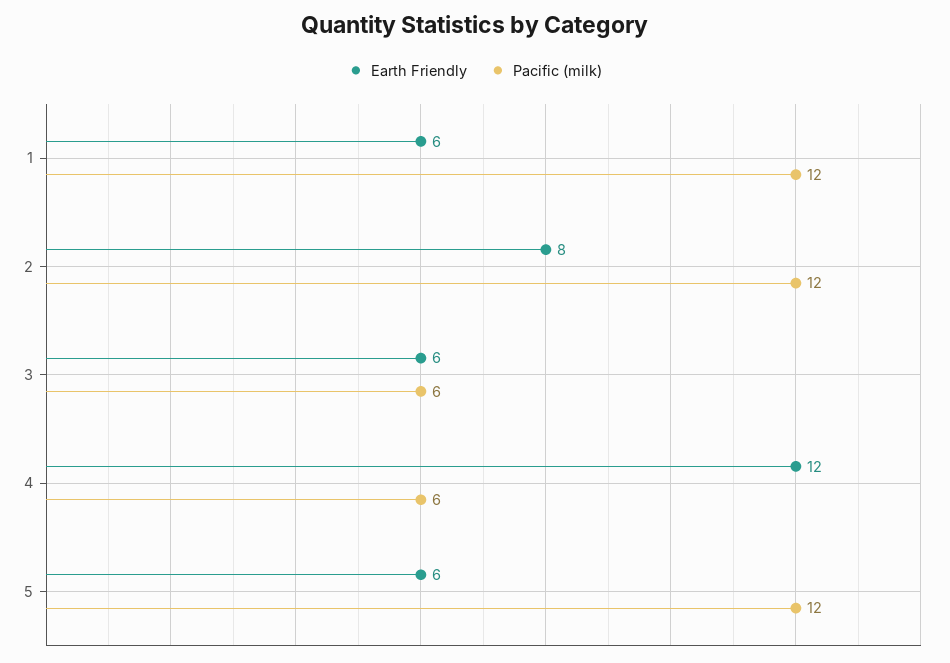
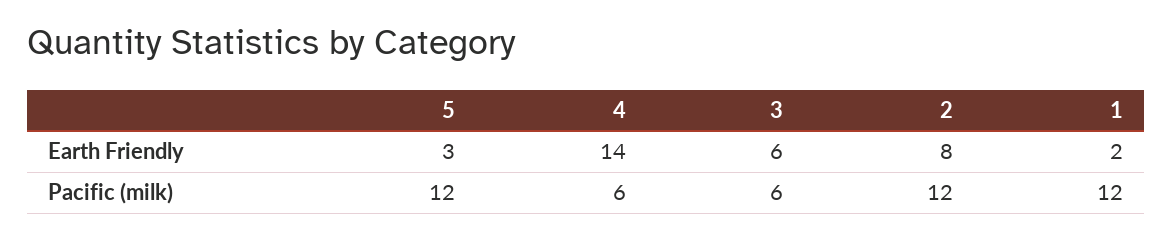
  {
    "Earth Friendly": {
-     "1": 6,
+     "1": 2,
      "2": 8,
      "3": 6,
-     "4": 12,
+     "4": 14,
-     "5": 6
+     "5": 3
    },
    "Pacific (milk)": {
      "1": 12,
      "2": 12,
      "3": 6,
      "4": 6,
      "5": 12
    }
  }

